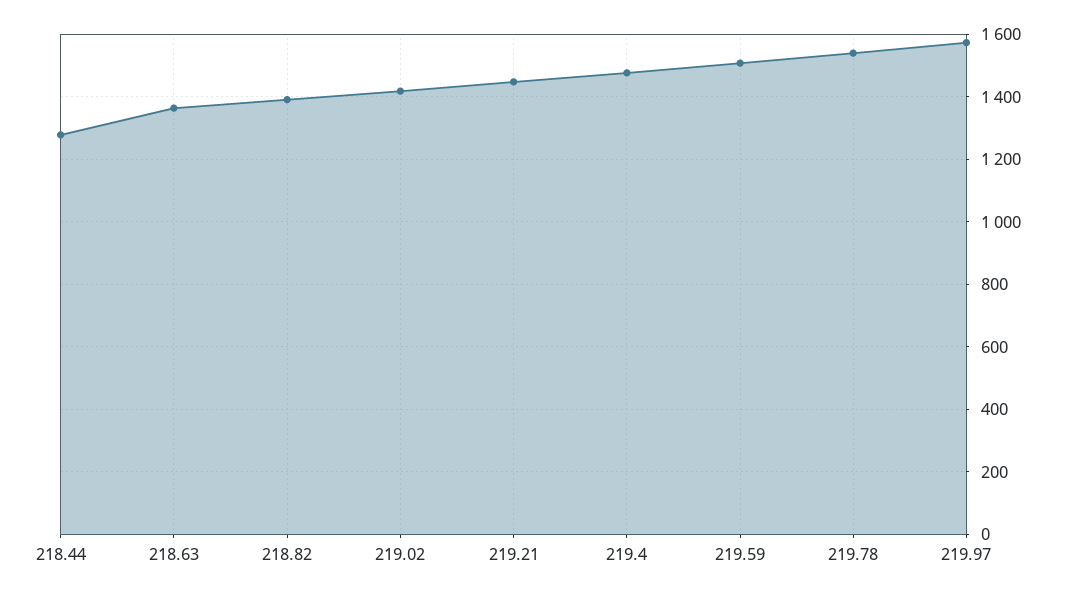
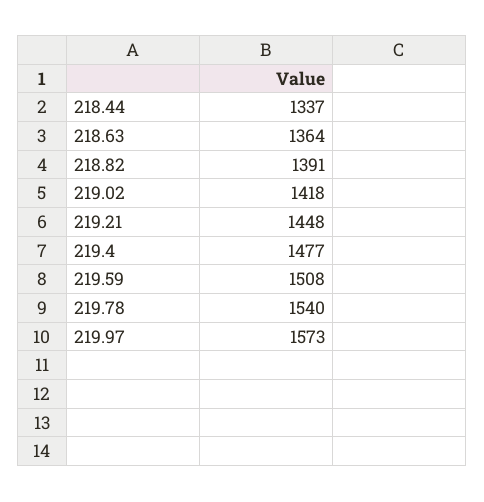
  {
-   "218.44": 1280,
+   "218.44": 1337,
    "218.63": 1364,
    "218.82": 1391,
    "219.02": 1418,
    "219.21": 1448,
    "219.4": 1477,
    "219.59": 1508,
    "219.78": 1540,
    "219.97": 1573
  }

